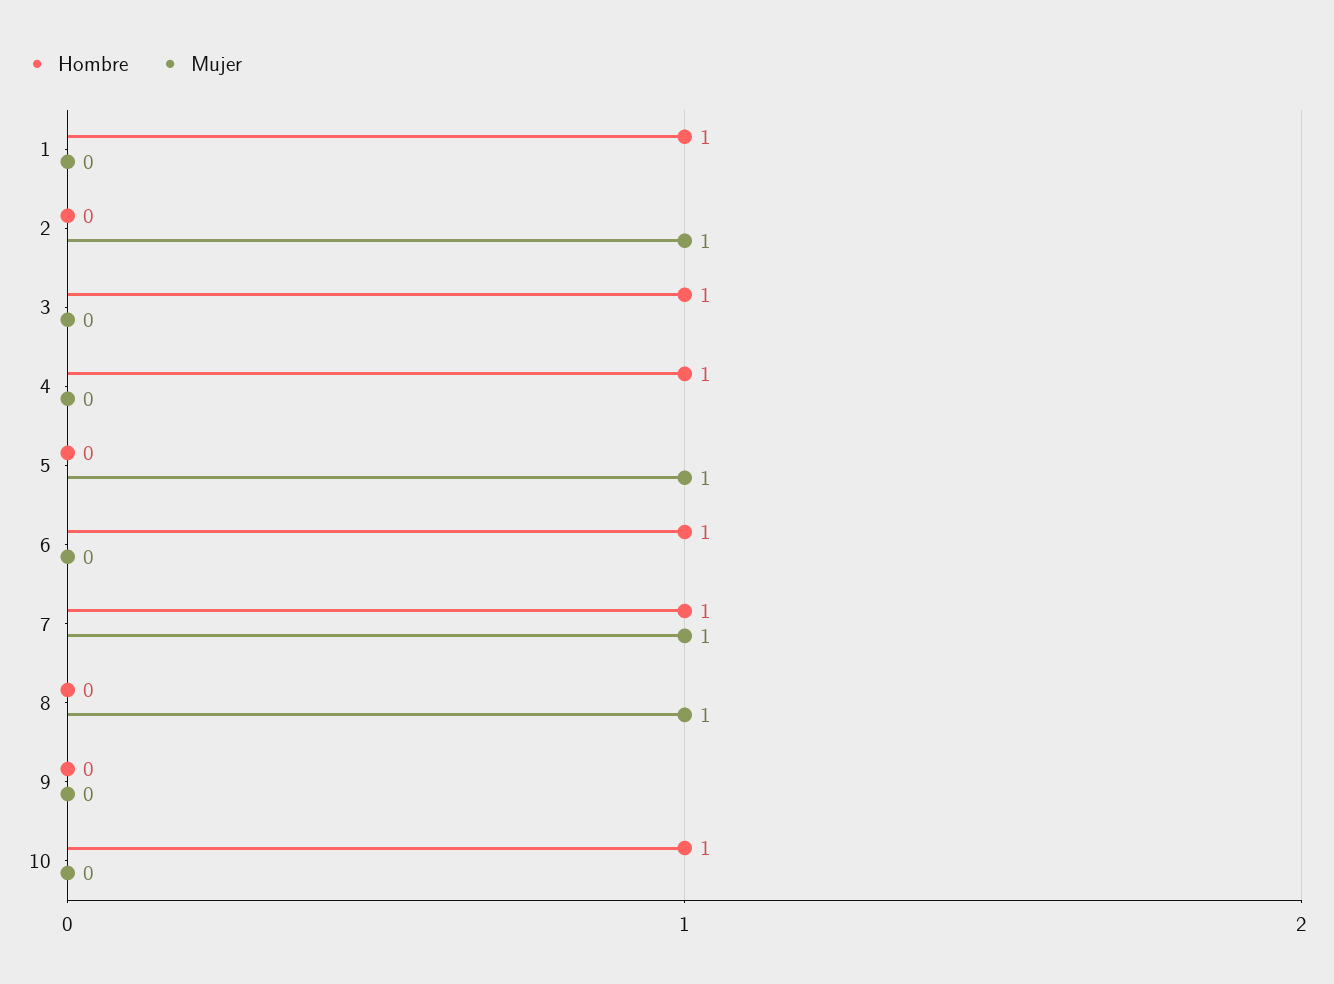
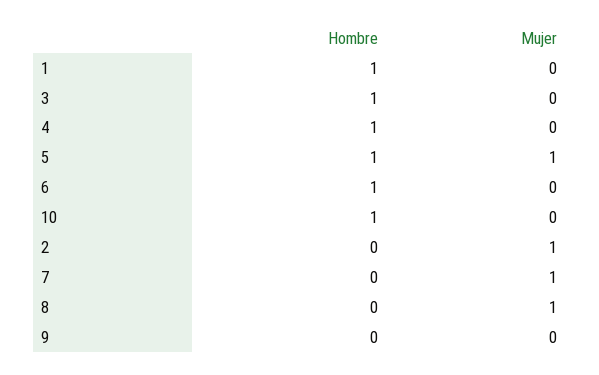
  {
    "Hombre": {
      "1": 1,
      "2": 0,
      "3": 1,
      "4": 1,
-     "5": 0,
+     "5": 1,
      "6": 1,
-     "7": 1,
+     "7": 0,
      "8": 0,
      "9": 0,
      "10": 1
    },
    "Mujer": {
      "1": 0,
      "2": 1,
      "3": 0,
      "4": 0,
      "5": 1,
      "6": 0,
      "7": 1,
      "8": 1,
      "9": 0,
      "10": 0
    }
  }

